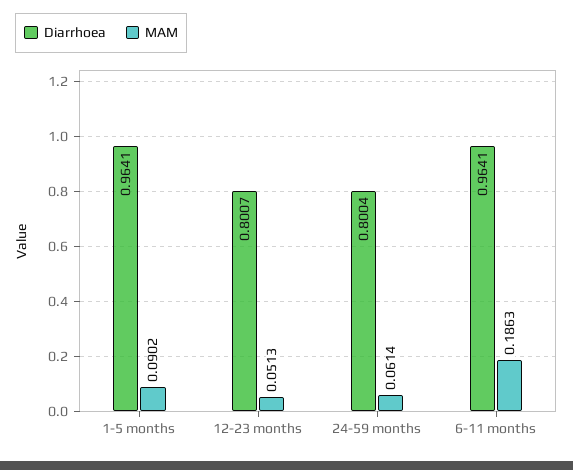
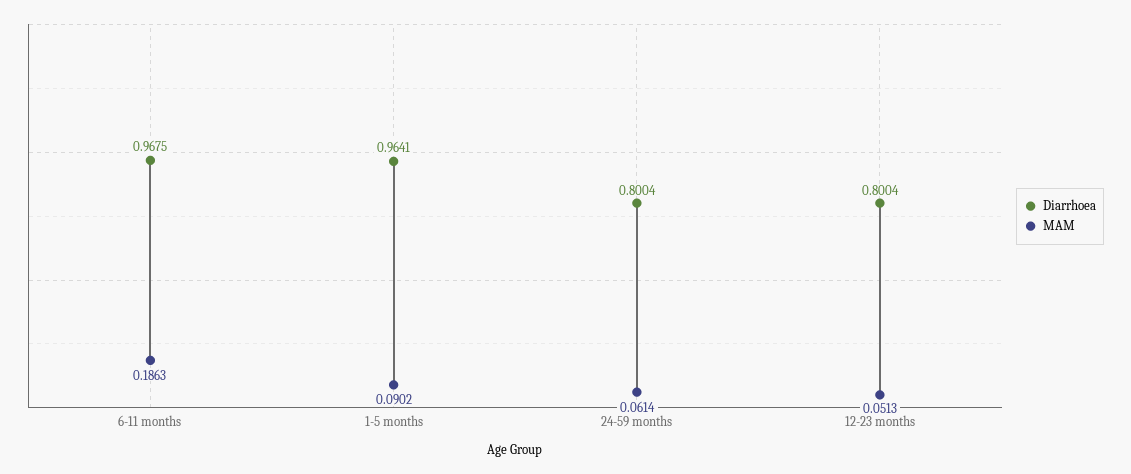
  {
    "Diarrhoea": {
      "1-5 months": 0.9641,
-     "12-23 months": 0.8007,
+     "12-23 months": 0.8004,
      "24-59 months": 0.8004,
-     "6-11 months": 0.9641
+     "6-11 months": 0.9675
    },
    "MAM": {
      "1-5 months": 0.0902,
      "12-23 months": 0.0513,
      "24-59 months": 0.0614,
      "6-11 months": 0.1863
    }
  }

